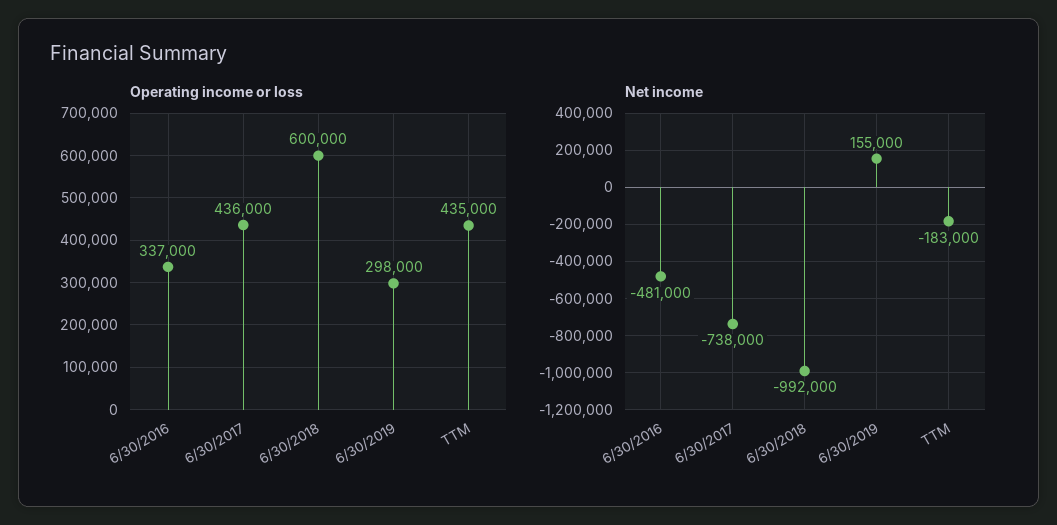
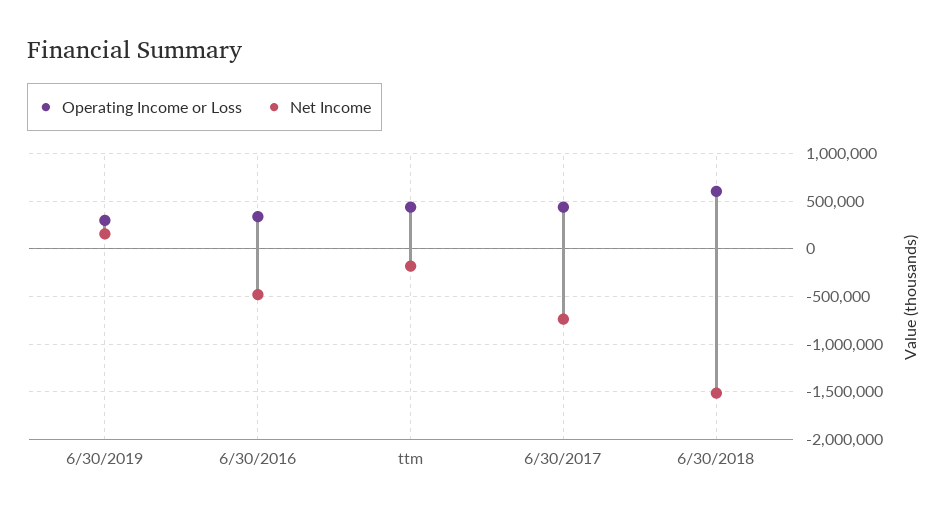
  {
    "Operating income or loss": {
      "6/30/2016": 337000,
      "6/30/2017": 436000,
      "6/30/2018": 600000,
      "6/30/2019": 298000,
      "TTM": 435000
    },
    "Net income": {
      "6/30/2016": -481000,
      "6/30/2017": -738000,
-     "6/30/2018": -992000,
+     "6/30/2018": -1500000,
      "6/30/2019": 155000,
      "TTM": -183000
    }
  }

